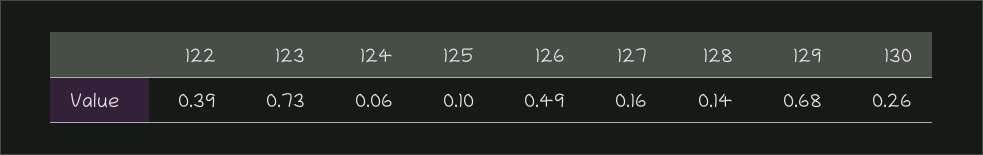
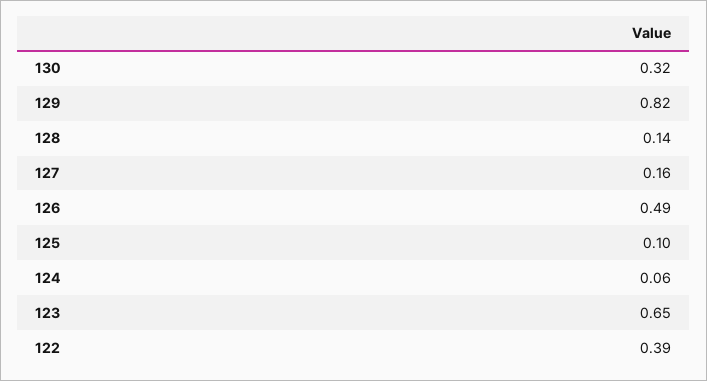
  {
    "122": 0.39,
-   "123": 0.73,
+   "123": 0.65,
    "124": 0.06,
    "125": 0.1,
    "126": 0.49,
    "127": 0.16,
    "128": 0.14,
-   "129": 0.68,
+   "129": 0.82,
-   "130": 0.26
+   "130": 0.32
  }

